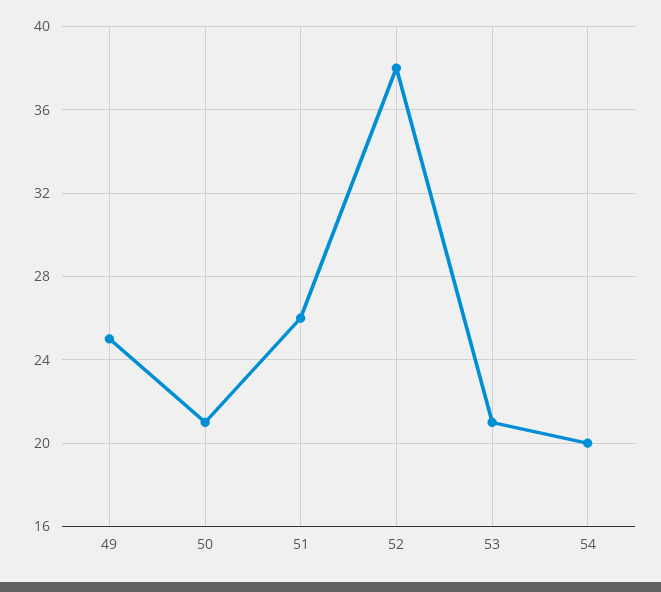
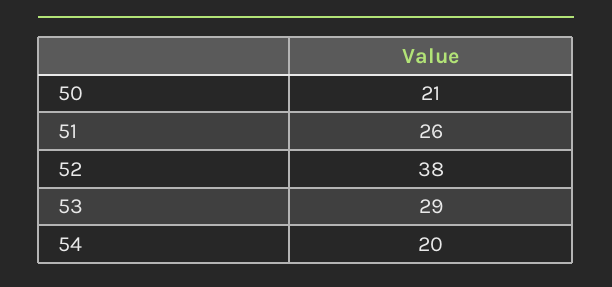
  {
-   "49": 25,
    "50": 21,
    "51": 26,
    "52": 38,
-   "53": 21,
+   "53": 29,
    "54": 20
  }

